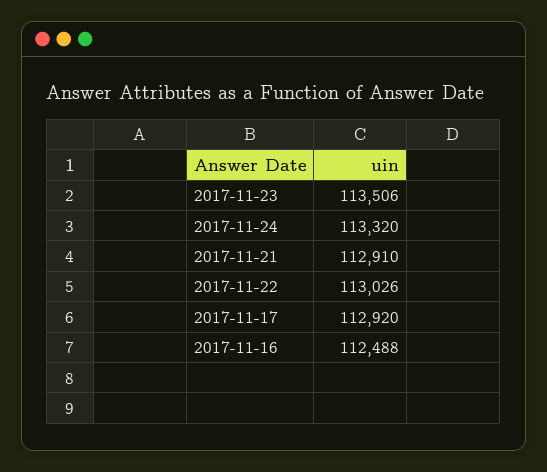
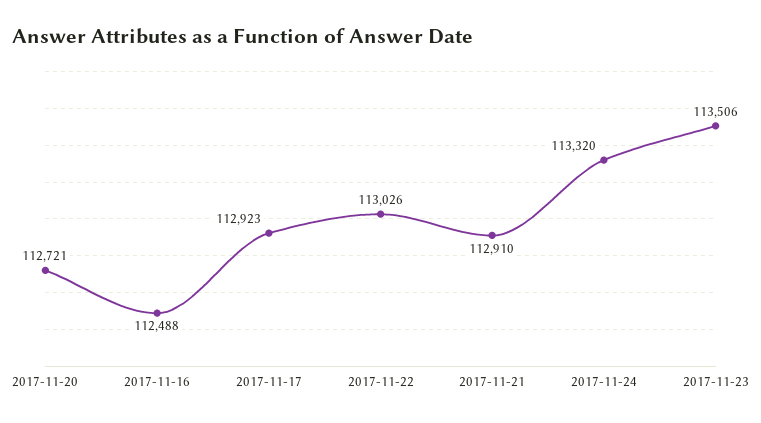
  {
    "2017-11-23": 113506,
    "2017-11-24": 113320,
    "2017-11-21": 112910,
    "2017-11-22": 113026,
-   "2017-11-17": 112920,
+   "2017-11-17": 112923,
-   "2017-11-16": 112488
+   "2017-11-16": 112488,
+   "2017-11-20": 112721
  }

